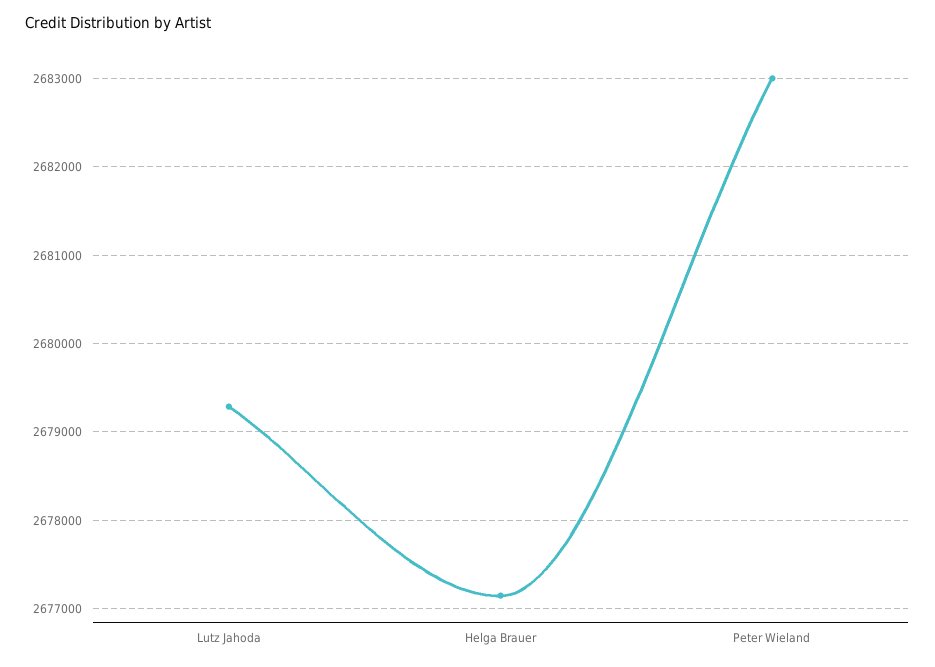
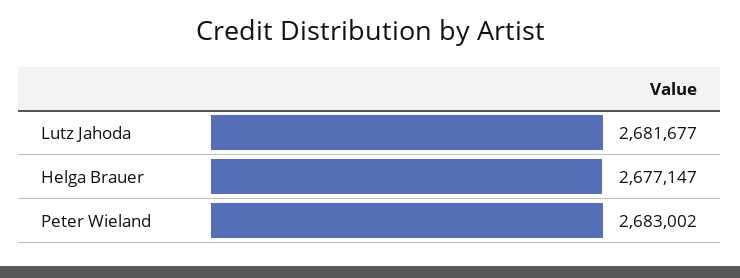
  {
-   "Lutz Jahoda": 2679300,
+   "Lutz Jahoda": 2681677,
    "Helga Brauer": 2677147,
    "Peter Wieland": 2683002
  }

